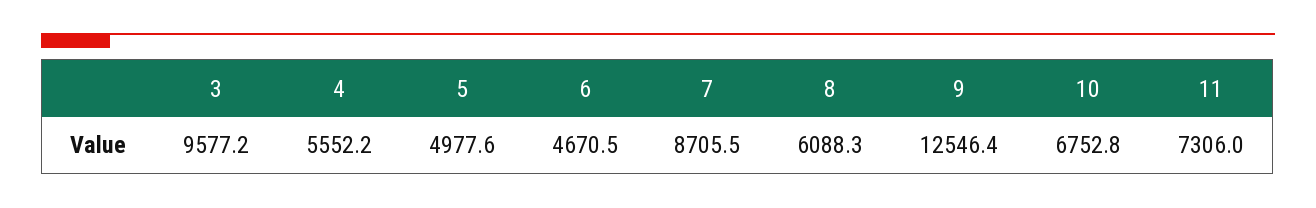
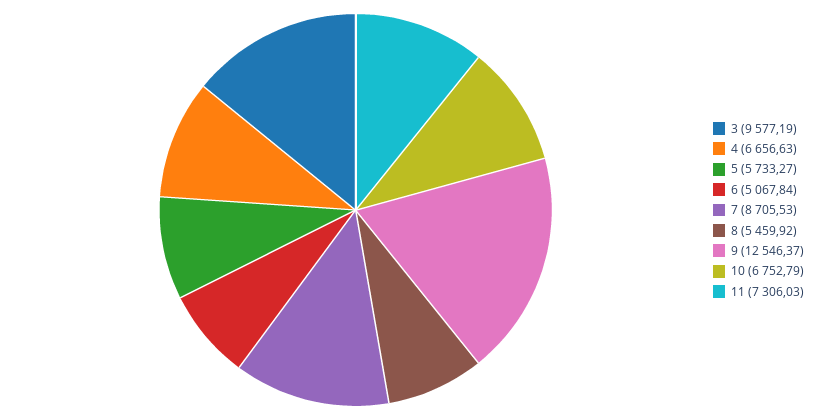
  {
    "3": 9577.19,
-   "4": 5552.2,
+   "4": 6656.63,
-   "5": 4977.6,
+   "5": 5733.27,
-   "6": 4670.5,
+   "6": 5067.84,
    "7": 8705.53,
-   "8": 6088.3,
+   "8": 5459.92,
    "9": 12546.37,
    "10": 6752.79,
    "11": 7306.03
  }

